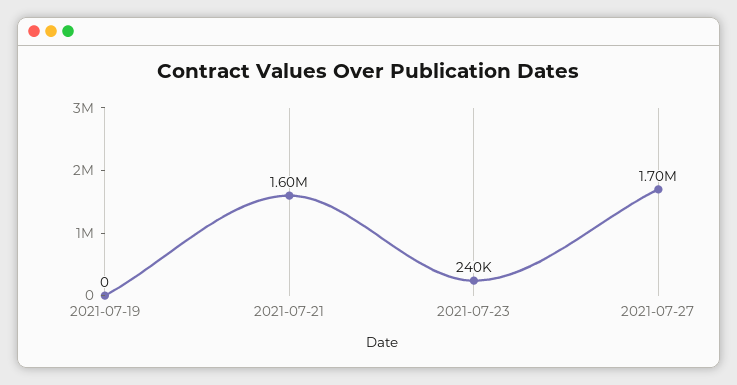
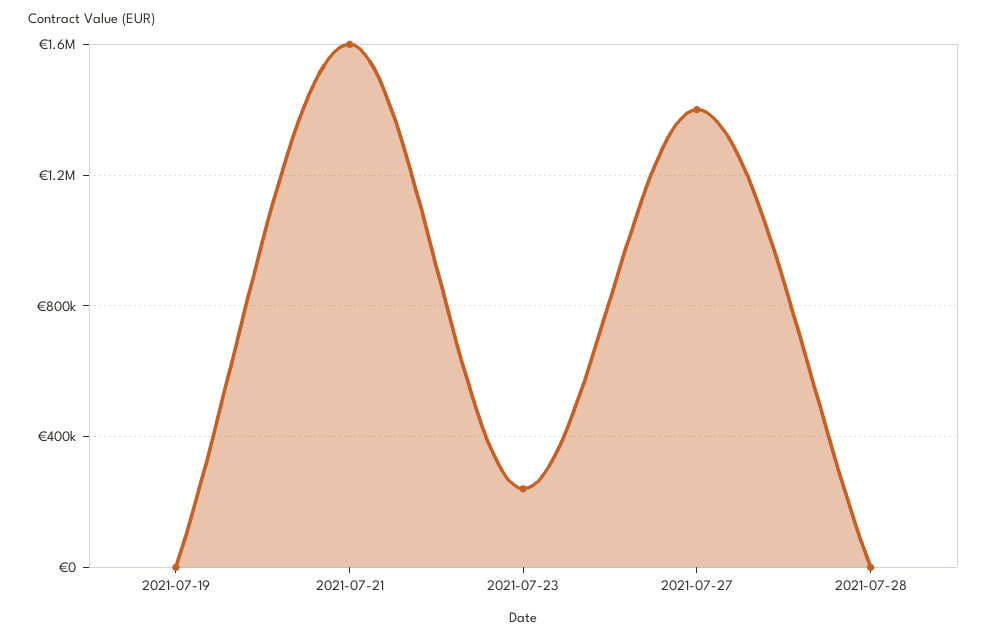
  {
    "2021-07-19": 0,
    "2021-07-21": 1600000,
    "2021-07-23": 240000,
-   "2021-07-27": 1700000
+   "2021-07-27": 1400000,
+   "2021-07-28": 0
  }

